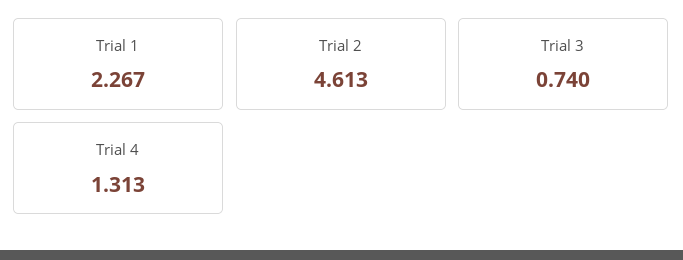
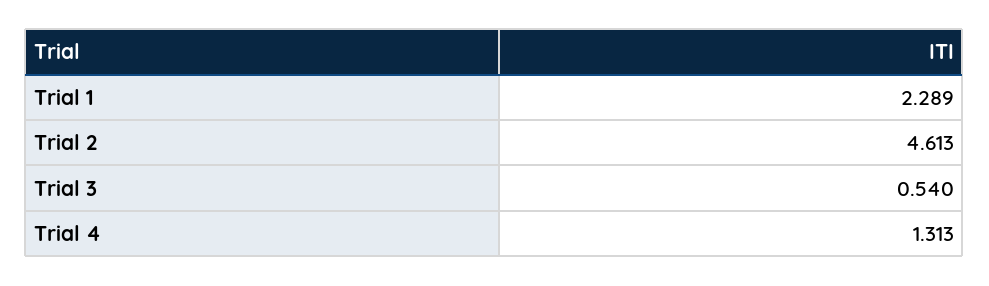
  {
-   "Trial 1": 2.267,
+   "Trial 1": 2.289,
    "Trial 2": 4.613,
-   "Trial 3": 0.74,
+   "Trial 3": 0.54,
    "Trial 4": 1.313
  }

